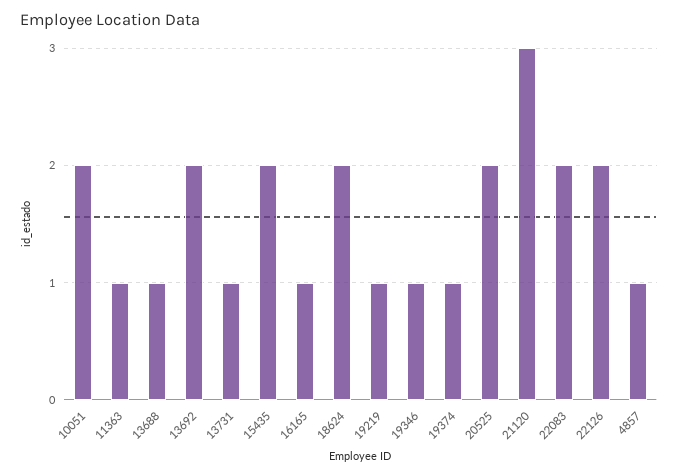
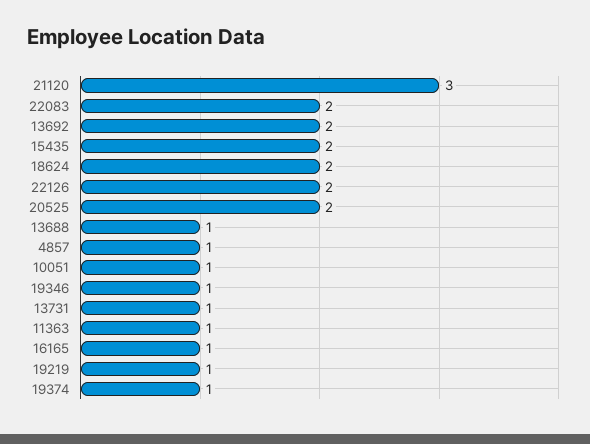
  {
-   "10051": 2,
+   "10051": 1,
    "11363": 1,
    "13688": 1,
    "13692": 2,
    "13731": 1,
    "15435": 2,
    "16165": 1,
    "18624": 2,
    "19219": 1,
    "19346": 1,
    "19374": 1,
    "20525": 2,
    "21120": 3,
    "22083": 2,
    "22126": 2,
    "4857": 1
  }

